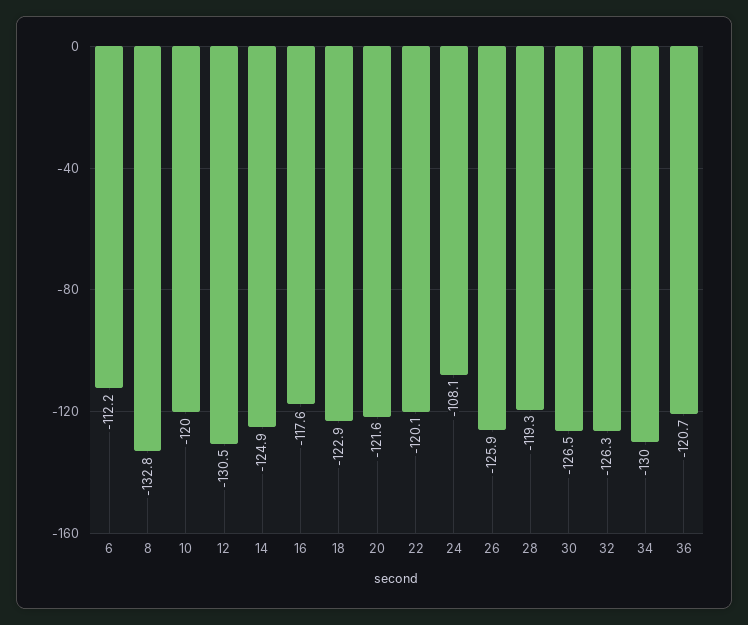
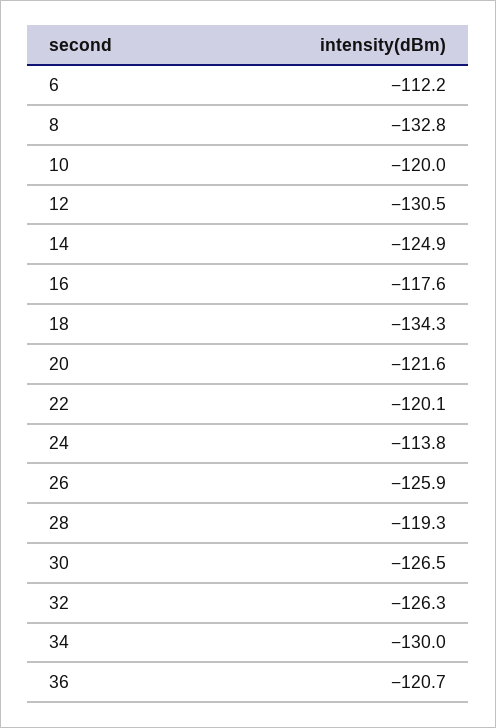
  {
    "6": -112.2,
    "8": -132.8,
    "10": -120,
    "12": -130.5,
    "14": -124.9,
    "16": -117.6,
-   "18": -122.9,
+   "18": -134.3,
    "20": -121.6,
    "22": -120.1,
-   "24": -108.1,
+   "24": -113.8,
    "26": -125.9,
    "28": -119.3,
    "30": -126.5,
    "32": -126.3,
    "34": -130,
    "36": -120.7
  }

